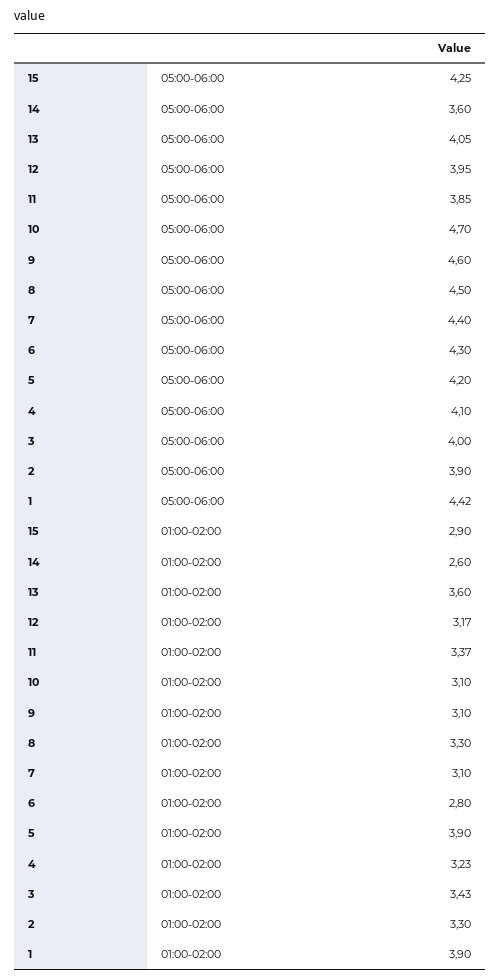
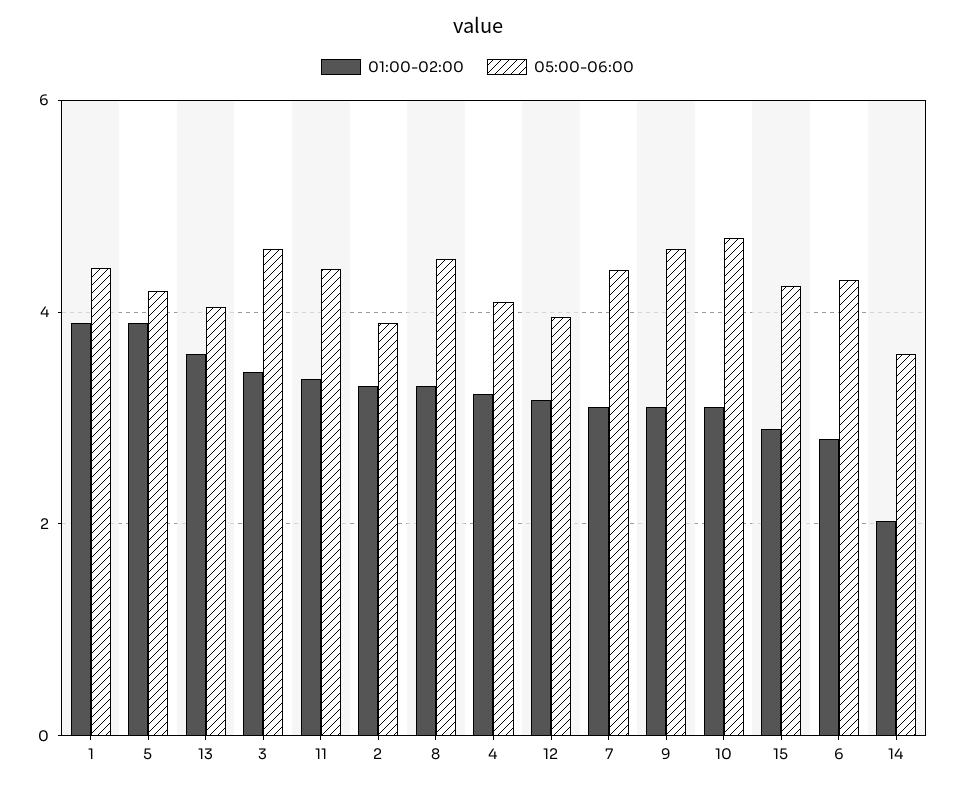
  {
    "05:00-06:00": {
      "15": 4.25,
      "14": 3.6,
      "13": 4.05,
      "12": 3.95,
-     "11": 3.85,
+     "11": 4.4,
      "10": 4.7,
      "9": 4.6,
      "8": 4.5,
      "7": 4.4,
      "6": 4.3,
      "5": 4.2,
      "4": 4.1,
-     "3": 4,
+     "3": 4.6,
      "2": 3.9,
      "1": 4.42
    },
    "01:00-02:00": {
      "15": 2.9,
-     "14": 2.6,
+     "14": 2,
      "13": 3.6,
      "12": 3.17,
      "11": 3.37,
      "10": 3.1,
      "9": 3.1,
      "8": 3.3,
      "7": 3.1,
      "6": 2.8,
      "5": 3.9,
      "4": 3.23,
      "3": 3.43,
      "2": 3.3,
      "1": 3.9
    }
  }

